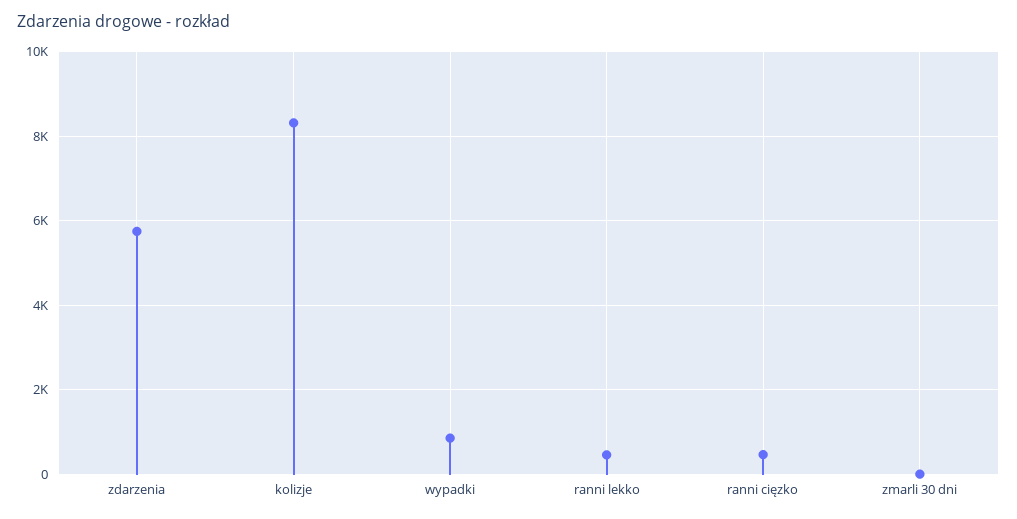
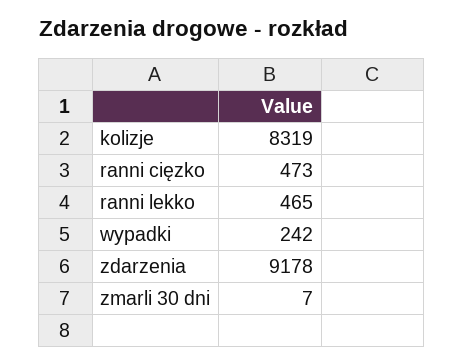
  {
-   "zdarzenia": 5800,
+   "zdarzenia": 9178,
    "kolizje": 8319,
-   "wypadki": 800,
+   "wypadki": 242,
    "ranni lekko": 465,
    "ranni cięzko": 473,
    "zmarli 30 dni": 7
  }

